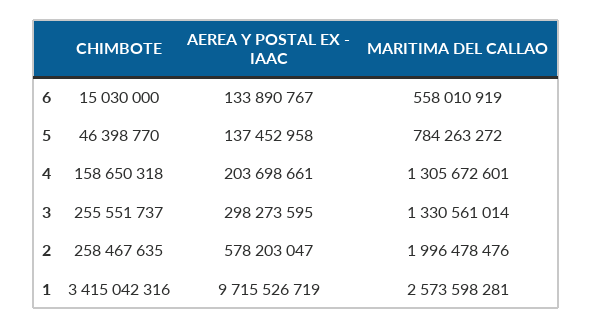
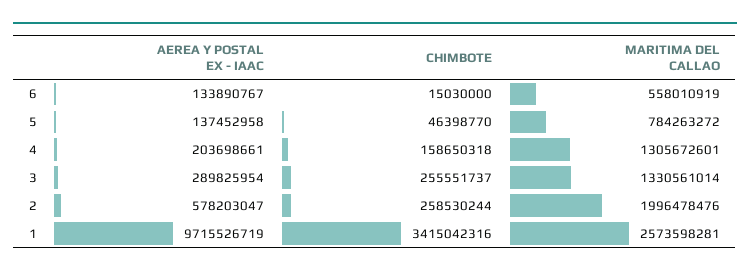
  {
    "CHIMBOTE": {
      "6": 15030000,
      "5": 46398770,
      "4": 158650318,
      "3": 255551737,
-     "2": 258467635,
+     "2": 258530244,
      "1": 3415042316
    },
    "AEREA Y POSTAL EX - IAAC": {
      "6": 133890767,
      "5": 137452958,
      "4": 203698661,
-     "3": 298273595,
+     "3": 289825954,
      "2": 578203047,
      "1": 9715526719
    },
    "MARITIMA DEL CALLAO": {
      "6": 558010919,
      "5": 784263272,
      "4": 1305672601,
      "3": 1330561014,
      "2": 1996478476,
      "1": 2573598281
    }
  }

